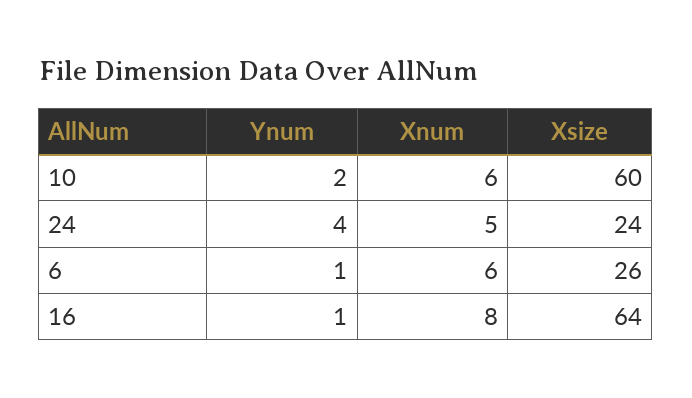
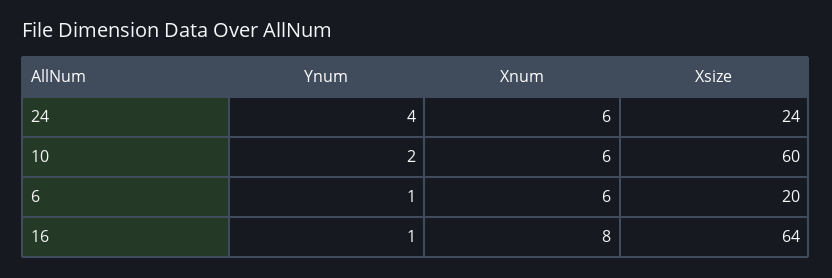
  {
    "Ynum": {
      "10": 2,
      "24": 4,
      "6": 1,
      "16": 1
    },
    "Xnum": {
      "10": 6,
-     "24": 5,
+     "24": 6,
      "6": 6,
      "16": 8
    },
    "Xsize": {
      "10": 60,
      "24": 24,
-     "6": 26,
+     "6": 20,
      "16": 64
    }
  }

